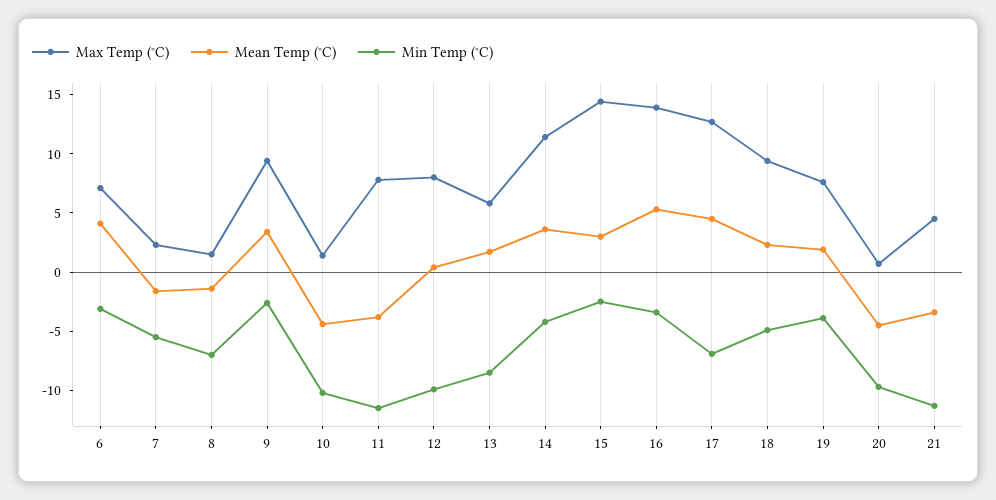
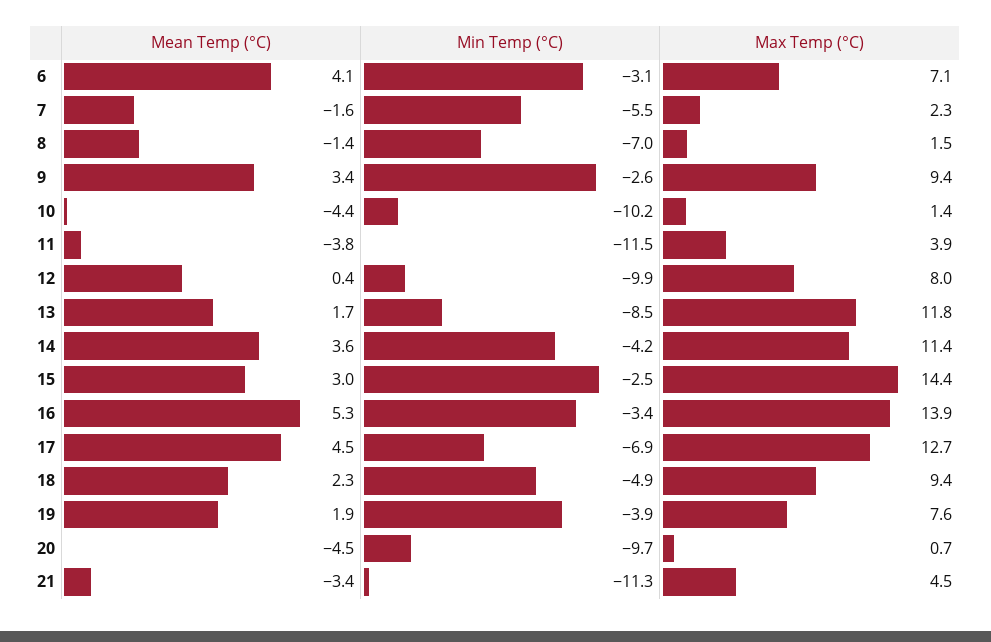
  {
    "Max Temp (°C)": {
      "6": 7.1,
      "7": 2.3,
      "8": 1.5,
      "9": 9.4,
      "10": 1.4,
-     "11": 8,
+     "11": 3.9,
      "12": 8,
-     "13": 6,
+     "13": 11.8,
      "14": 11.4,
      "15": 14.4,
      "16": 13.9,
      "17": 12.7,
      "18": 9.4,
      "19": 7.6,
      "20": 0.7,
      "21": 4.5
    },
    "Mean Temp (°C)": {
      "6": 4.1,
      "7": -1.6,
      "8": -1.4,
      "9": 3.4,
      "10": -4.4,
      "11": -3.8,
      "12": 0.4,
      "13": 1.7,
      "14": 3.6,
      "15": 3,
      "16": 5.3,
      "17": 4.5,
      "18": 2.3,
      "19": 1.9,
      "20": -4.5,
      "21": -3.4
    },
    "Min Temp (°C)": {
      "6": -3.1,
      "7": -5.5,
      "8": -7,
      "9": -2.6,
      "10": -10.2,
      "11": -11.5,
      "12": -9.9,
      "13": -8.5,
      "14": -4.2,
      "15": -2.5,
      "16": -3.4,
      "17": -6.9,
      "18": -4.9,
      "19": -3.9,
      "20": -9.7,
      "21": -11.3
    }
  }

